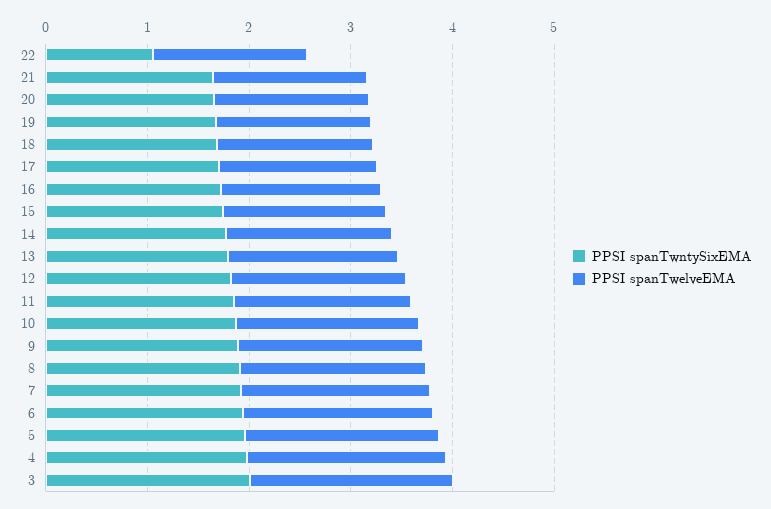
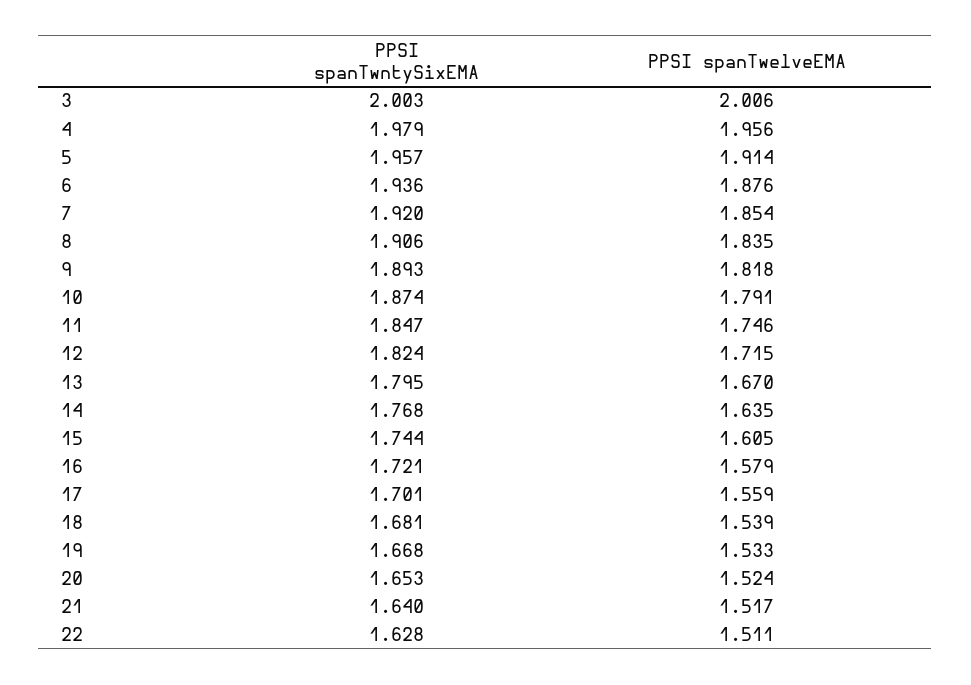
  {
    "PPSI spanTwntySixEMA": {
-     "22": 1,
+     "22": 1.628,
      "21": 1.64,
      "20": 1.653,
      "19": 1.668,
      "18": 1.681,
      "17": 1.701,
      "16": 1.721,
      "15": 1.744,
      "14": 1.768,
      "13": 1.795,
      "12": 1.824,
      "11": 1.847,
      "10": 1.874,
      "9": 1.893,
      "8": 1.906,
      "7": 1.92,
      "6": 1.936,
      "5": 1.957,
      "4": 1.979,
      "3": 2.003
    },
    "PPSI spanTwelveEMA": {
      "22": 1.511,
      "21": 1.517,
      "20": 1.524,
      "19": 1.533,
      "18": 1.539,
      "17": 1.559,
      "16": 1.579,
      "15": 1.605,
      "14": 1.635,
      "13": 1.67,
      "12": 1.715,
      "11": 1.746,
      "10": 1.791,
      "9": 1.818,
      "8": 1.835,
      "7": 1.854,
      "6": 1.876,
      "5": 1.914,
      "4": 1.956,
      "3": 2.006
    }
  }

